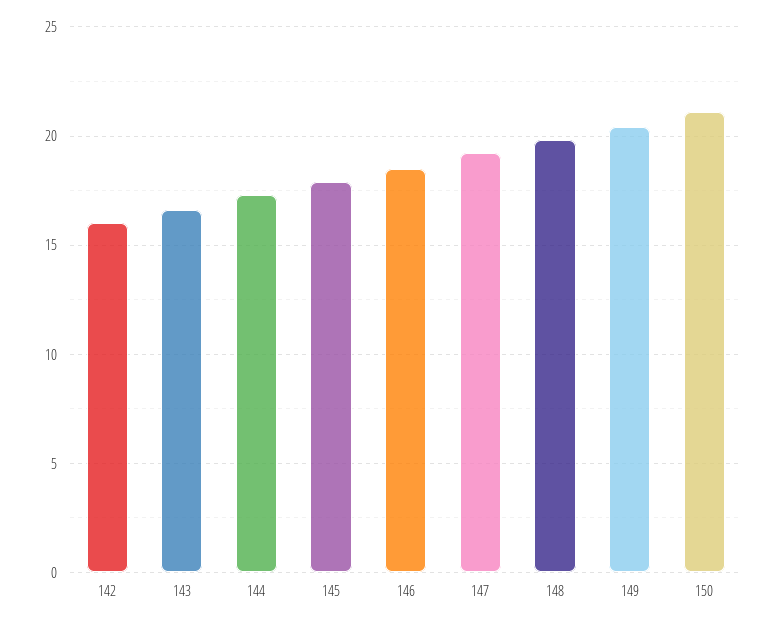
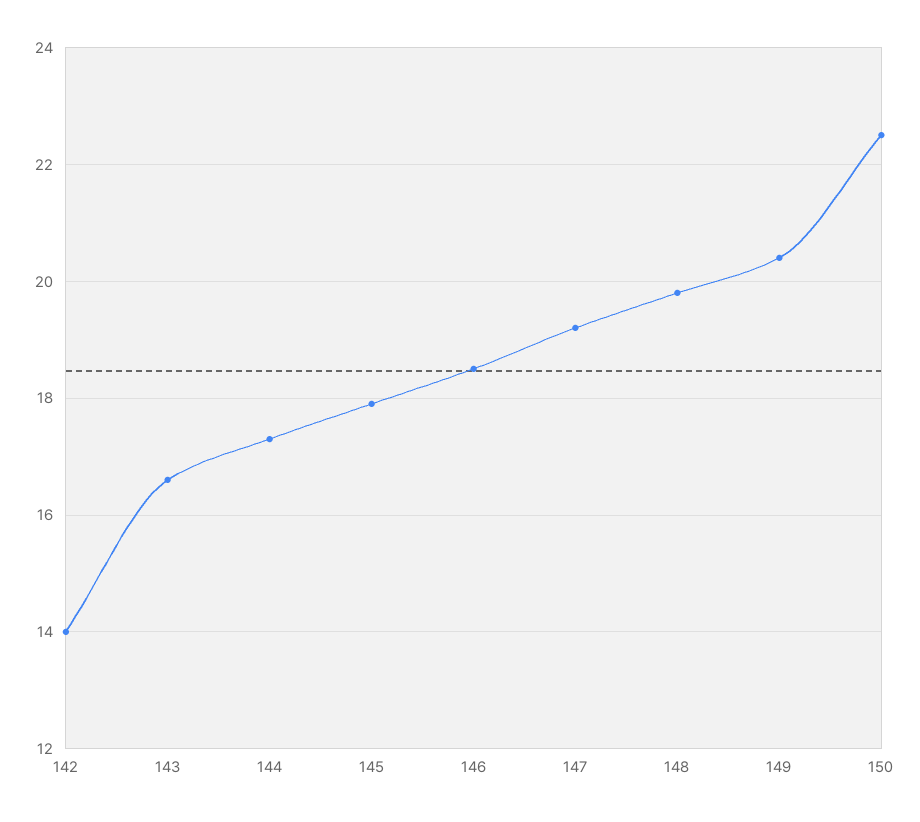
  {
-   "142": 16,
+   "142": 14,
    "143": 16.5,
    "144": 17.5,
    "145": 18,
    "146": 18.5,
    "147": 19,
    "148": 20,
    "149": 20.5,
-   "150": 21
+   "150": 22.5
  }

